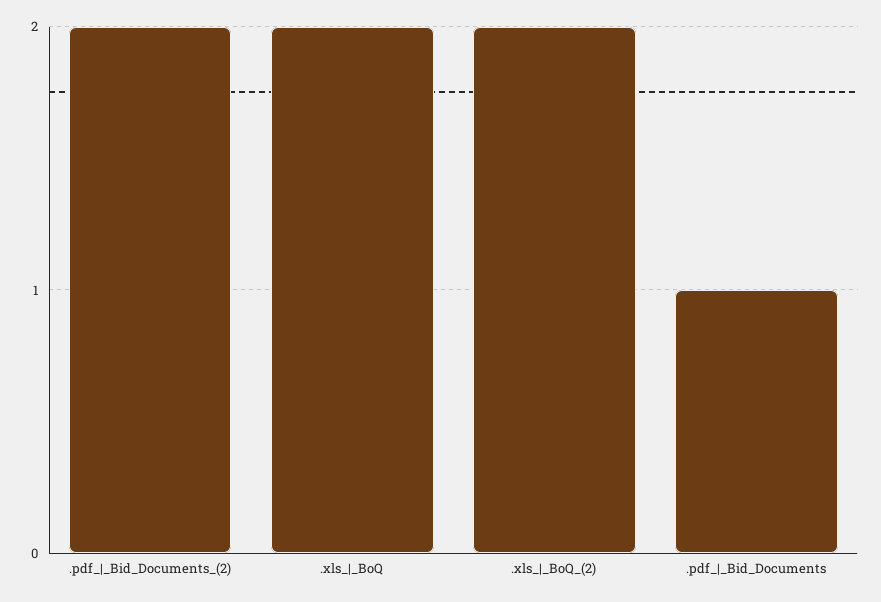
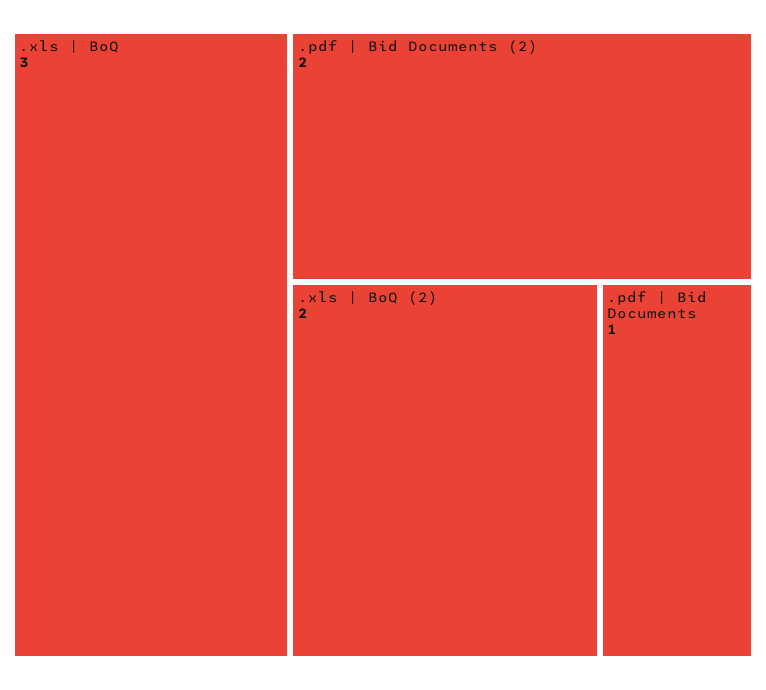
  {
    ".pdf_|_Bid_Documents_(2)": 2,
-   ".xls_|_BoQ": 2,
+   ".xls_|_BoQ": 3,
    ".xls_|_BoQ_(2)": 2,
    ".pdf_|_Bid_Documents": 1
  }

